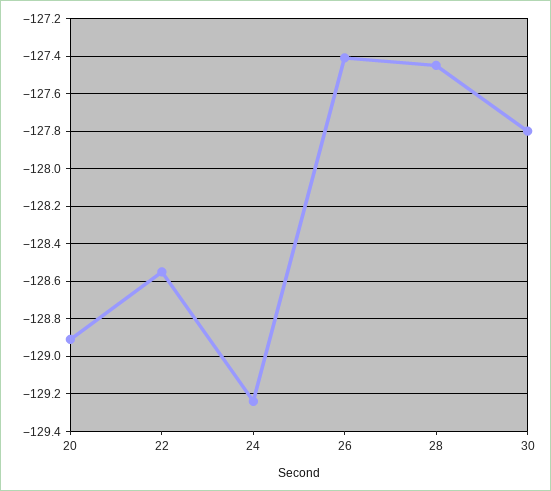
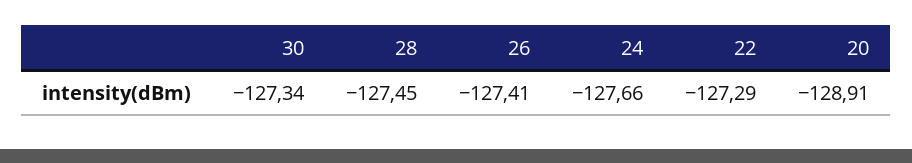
  {
    "20": -128.91,
-   "22": -128.55,
+   "22": -127.29,
-   "24": -129.25,
+   "24": -127.66,
    "26": -127.41,
    "28": -127.45,
-   "30": -127.8
+   "30": -127.34
  }

